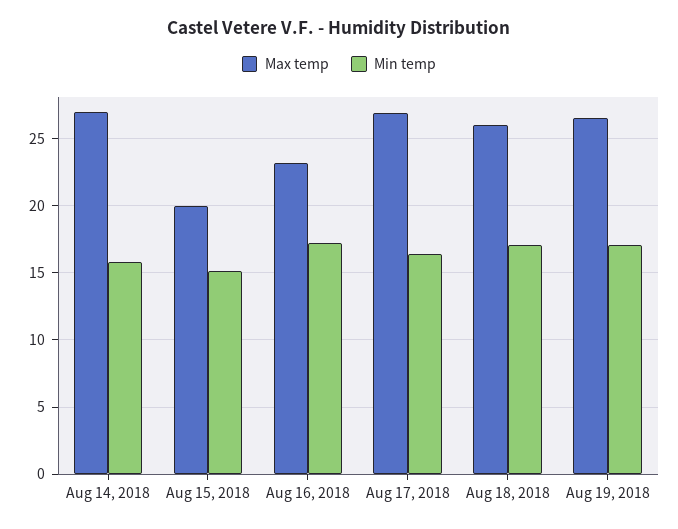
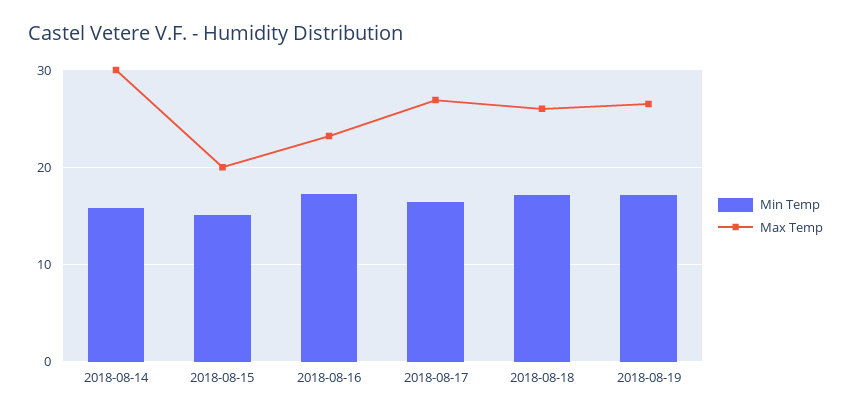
  {
    "Max temp": {
-     "Aug 14, 2018": 27,
+     "Aug 14, 2018": 30,
      "Aug 15, 2018": 20,
      "Aug 16, 2018": 23,
      "Aug 17, 2018": 27,
      "Aug 18, 2018": 26,
      "Aug 19, 2018": 26.5
    },
    "Min temp": {
      "Aug 14, 2018": 16,
      "Aug 15, 2018": 15,
      "Aug 16, 2018": 17,
      "Aug 17, 2018": 16.5,
      "Aug 18, 2018": 17,
      "Aug 19, 2018": 17
    }
  }

